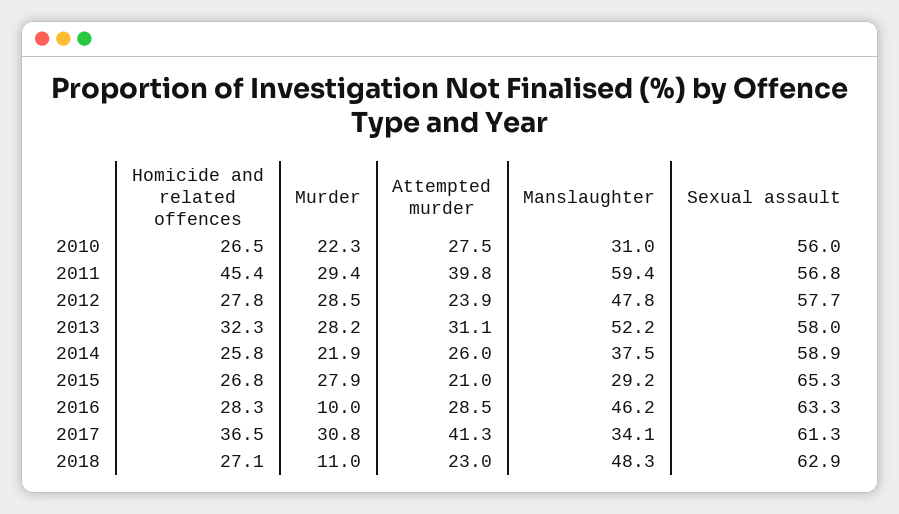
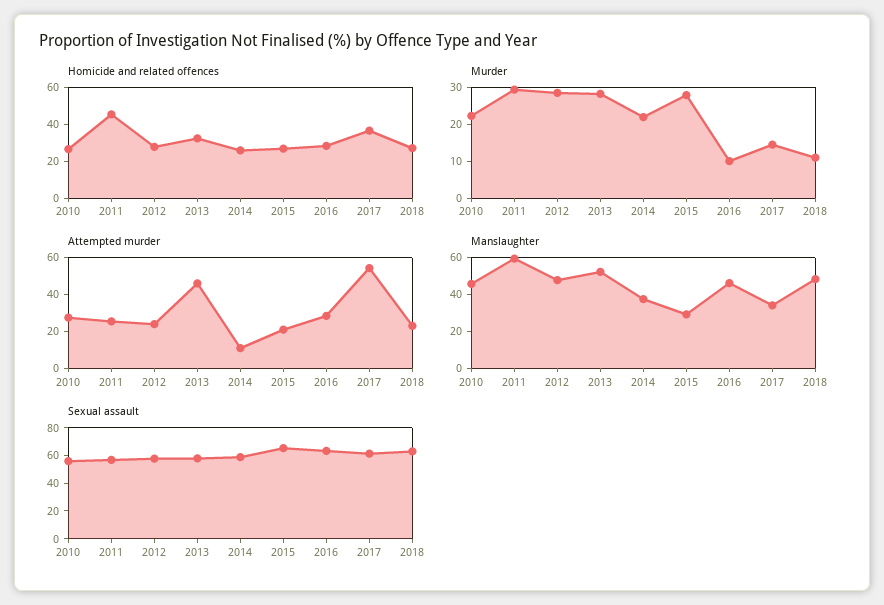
  {
    "Homicide and related offences": {
      "2010": 26.5,
      "2011": 45.4,
      "2012": 27.8,
      "2013": 32.3,
      "2014": 25.8,
      "2015": 26.8,
      "2016": 28.3,
      "2017": 36.5,
      "2018": 27.1
    },
    "Murder": {
      "2010": 22.3,
      "2011": 29.4,
      "2012": 28.5,
      "2013": 28.2,
      "2014": 21.9,
      "2015": 27.9,
      "2016": 10,
-     "2017": 30.8,
+     "2017": 15,
      "2018": 11
    },
    "Attempted murder": {
      "2010": 27.5,
-     "2011": 39.8,
+     "2011": 25,
      "2012": 23.9,
-     "2013": 31.1,
+     "2013": 45,
-     "2014": 26,
+     "2014": 10,
      "2015": 21,
      "2016": 28.5,
-     "2017": 41.3,
+     "2017": 55,
      "2018": 23
    },
    "Manslaughter": {
-     "2010": 31,
+     "2010": 45,
      "2011": 59.4,
      "2012": 47.8,
      "2013": 52.2,
      "2014": 37.5,
      "2015": 29.2,
      "2016": 46.2,
      "2017": 34.1,
      "2018": 48.3
    },
    "Sexual assault": {
      "2010": 56,
      "2011": 56.8,
      "2012": 57.7,
      "2013": 58,
      "2014": 58.9,
      "2015": 65.3,
      "2016": 63.3,
      "2017": 61.3,
      "2018": 62.9
    }
  }

